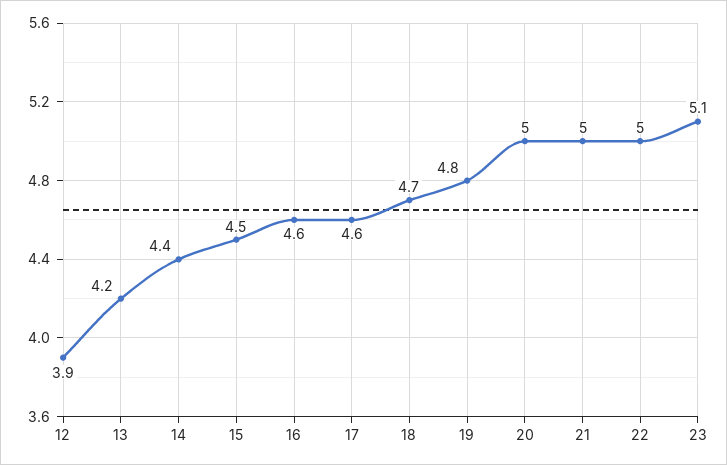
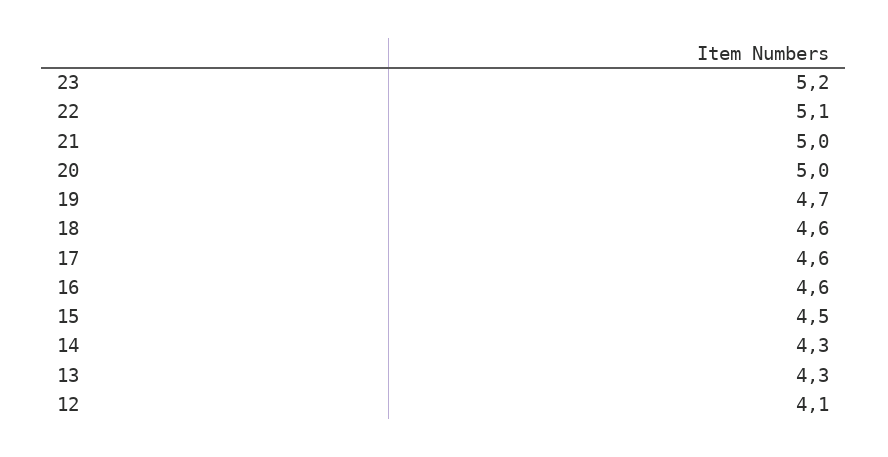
  {
-   "12": 3.9,
+   "12": 4.1,
-   "13": 4.2,
+   "13": 4.3,
-   "14": 4.4,
+   "14": 4.3,
    "15": 4.5,
    "16": 4.6,
    "17": 4.6,
-   "18": 4.7,
+   "18": 4.6,
-   "19": 4.8,
+   "19": 4.7,
    "20": 5,
    "21": 5,
-   "22": 5,
+   "22": 5.1,
-   "23": 5.1
+   "23": 5.2
  }

